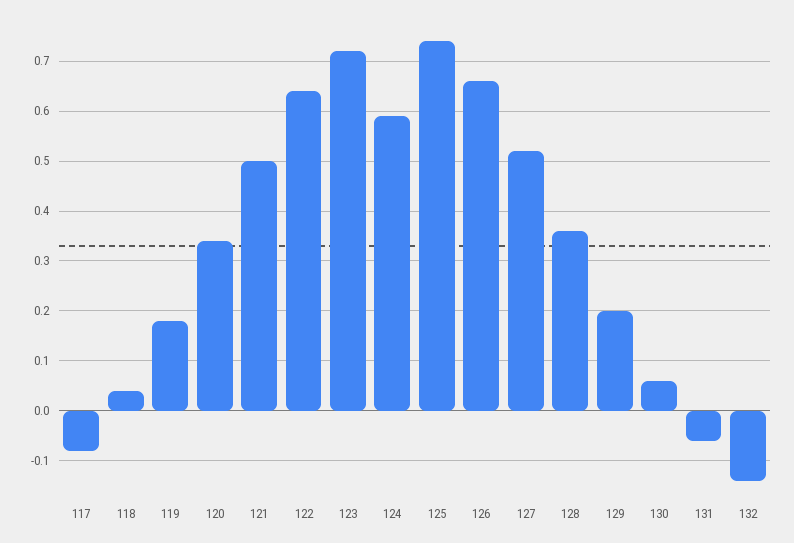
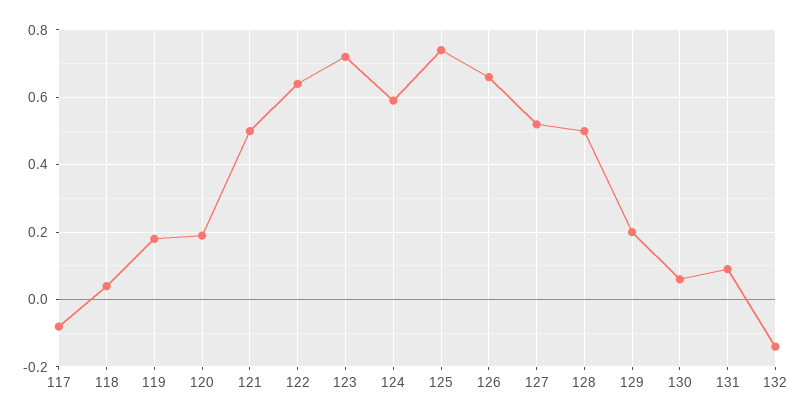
  {
    "117": -0.1,
    "118": 0.05,
    "119": 0.2,
-   "120": 0.35,
+   "120": 0.2,
    "121": 0.5,
    "122": 0.65,
    "123": 0.7,
    "124": 0.6,
    "125": 0.75,
    "126": 0.65,
    "127": 0.5,
-   "128": 0.35,
+   "128": 0.5,
    "129": 0.2,
    "130": 0.05,
-   "131": -0.05,
+   "131": 0.1,
    "132": -0.15
  }

